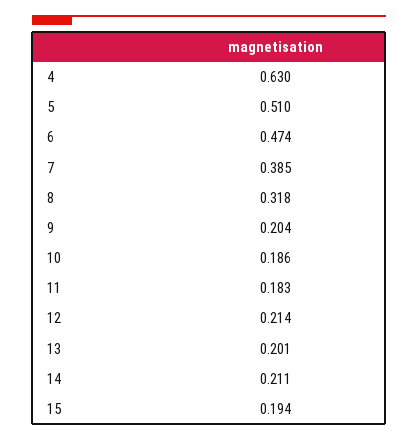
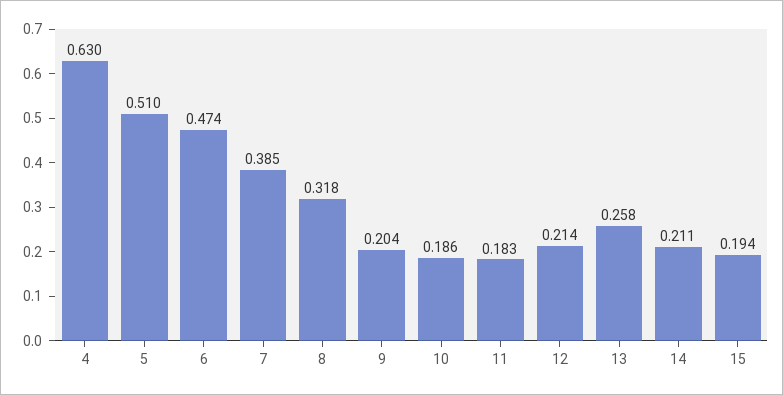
  {
    "4": 0.63,
    "5": 0.51,
    "6": 0.474,
    "7": 0.385,
    "8": 0.318,
    "9": 0.204,
    "10": 0.186,
    "11": 0.183,
    "12": 0.214,
-   "13": 0.201,
+   "13": 0.258,
    "14": 0.211,
    "15": 0.194
  }

